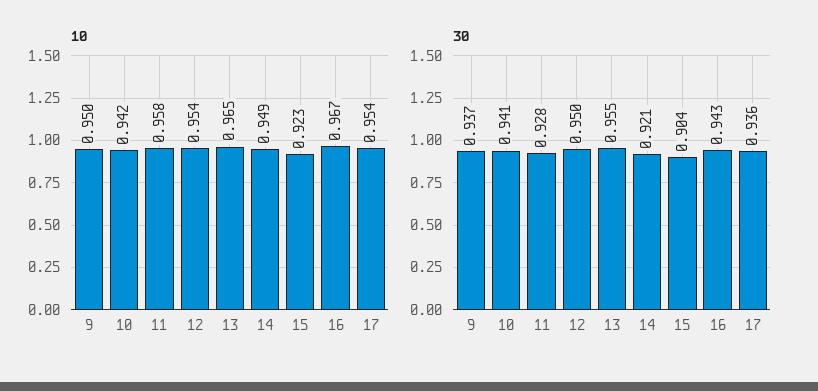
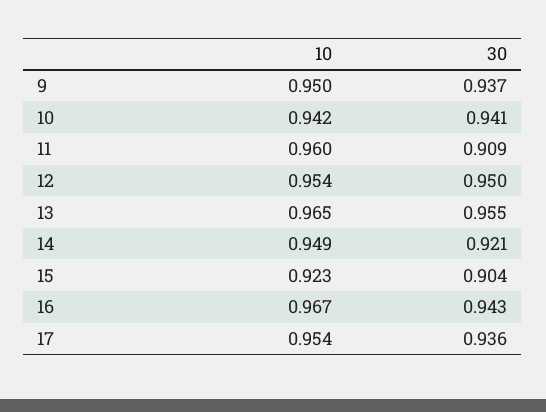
  {
    "10": {
      "9": 0.95,
      "10": 0.942,
-     "11": 0.958,
+     "11": 0.96,
      "12": 0.954,
      "13": 0.965,
      "14": 0.949,
      "15": 0.923,
      "16": 0.967,
      "17": 0.954
    },
    "30": {
      "9": 0.937,
      "10": 0.941,
-     "11": 0.928,
+     "11": 0.909,
      "12": 0.95,
      "13": 0.955,
      "14": 0.921,
      "15": 0.904,
      "16": 0.943,
      "17": 0.936
    }
  }

